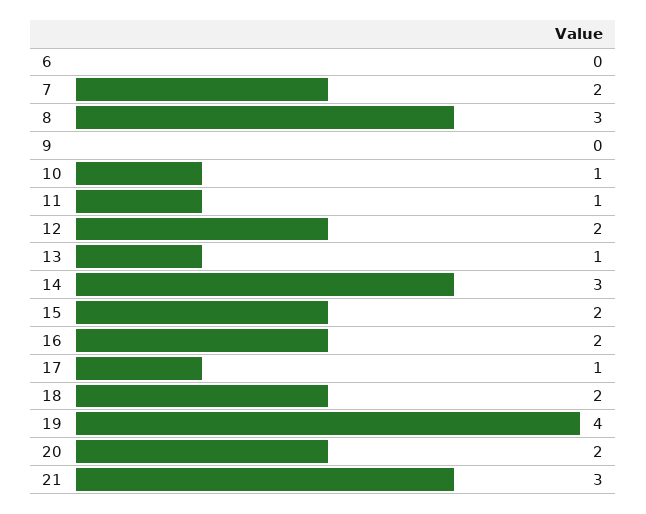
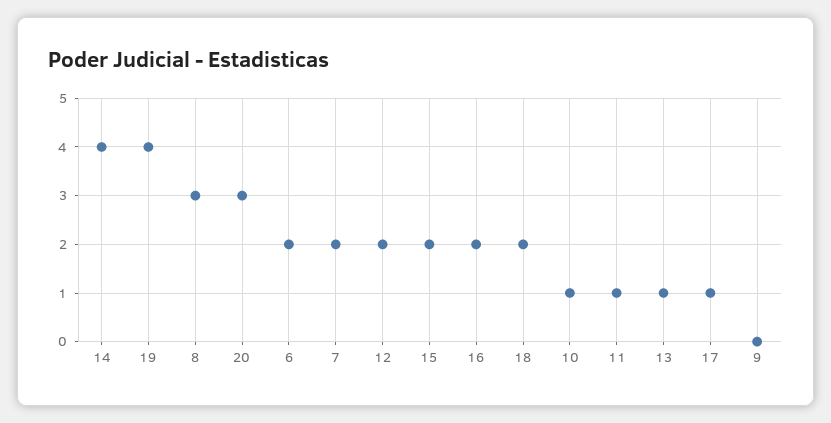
  {
-   "6": 0,
+   "6": 2,
    "7": 2,
    "8": 3,
    "9": 0,
    "10": 1,
    "11": 1,
    "12": 2,
    "13": 1,
-   "14": 3,
+   "14": 4,
    "15": 2,
    "16": 2,
    "17": 1,
    "18": 2,
    "19": 4,
-   "20": 2,
+   "20": 3
-   "21": 3
  }

